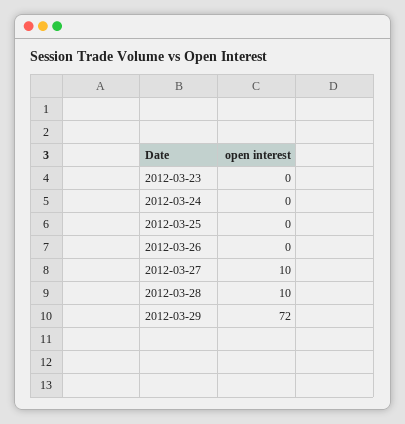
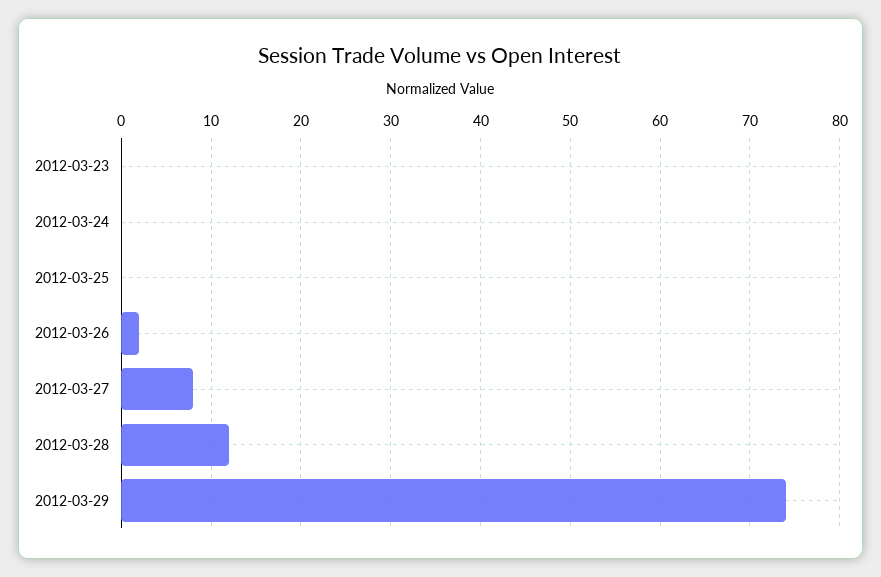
  {
    "2012-03-23": 0,
    "2012-03-24": 0,
    "2012-03-25": 0,
-   "2012-03-26": 0,
+   "2012-03-26": 2,
-   "2012-03-27": 10,
+   "2012-03-27": 8,
-   "2012-03-28": 10,
+   "2012-03-28": 12,
-   "2012-03-29": 72
+   "2012-03-29": 74
  }

